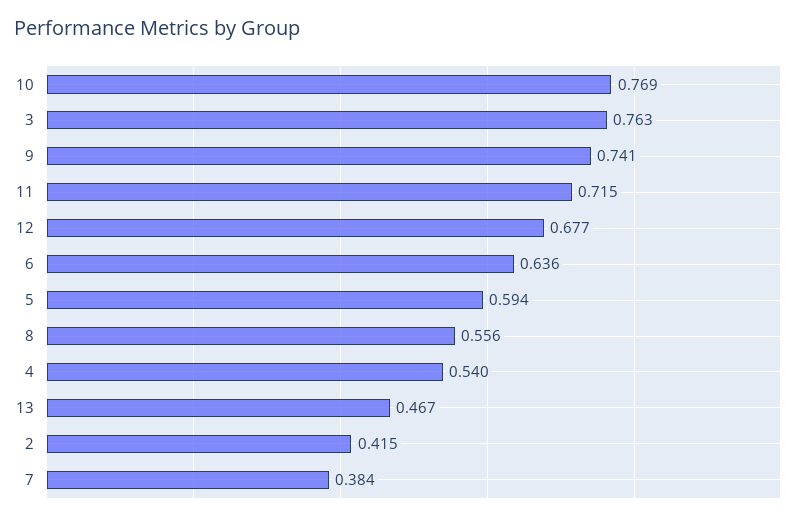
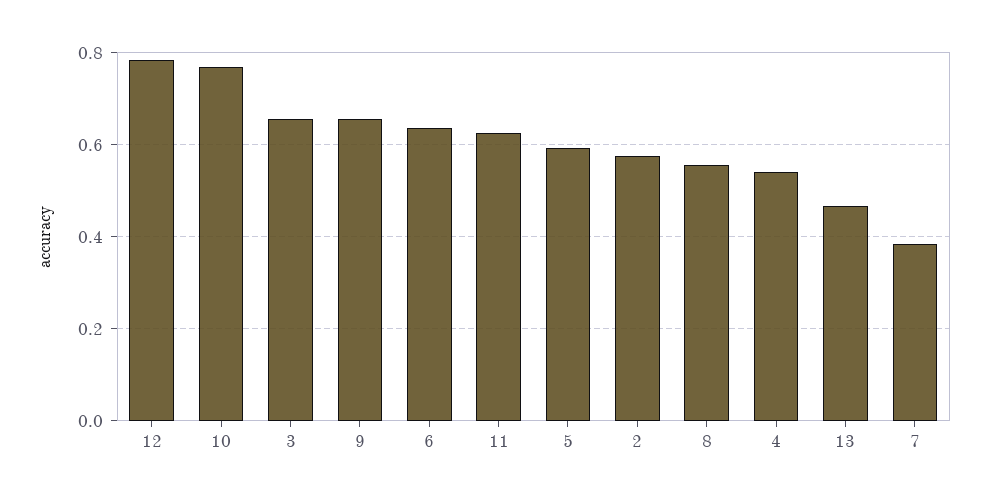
  {
    "10": 0.769,
-   "3": 0.763,
+   "3": 0.66,
-   "9": 0.741,
+   "9": 0.66,
-   "11": 0.715,
+   "11": 0.62,
-   "12": 0.677,
+   "12": 0.78,
    "6": 0.636,
    "5": 0.594,
    "8": 0.556,
    "4": 0.54,
    "13": 0.467,
-   "2": 0.415,
+   "2": 0.58,
    "7": 0.384
  }

